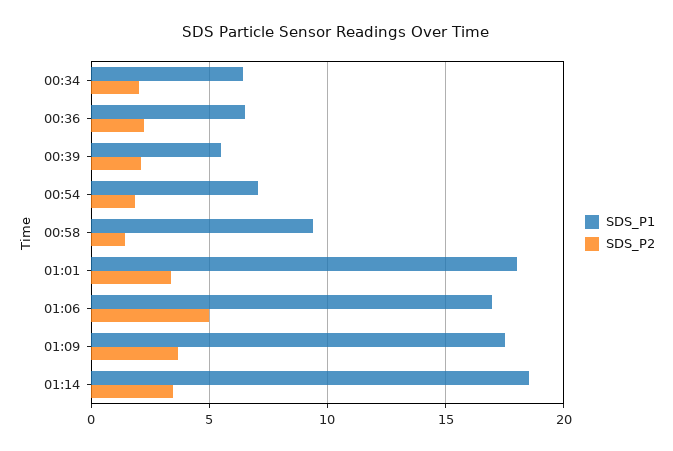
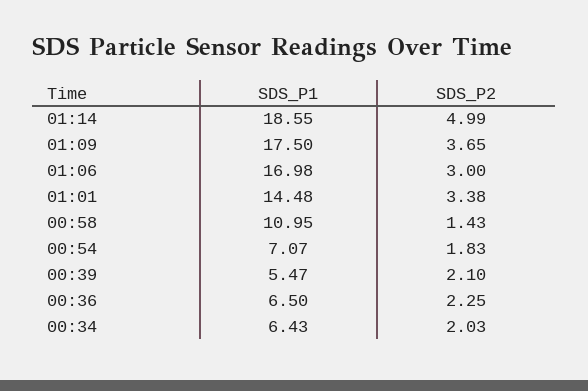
  {
    "SDS_P1": {
      "00:34": 6.43,
      "00:36": 6.5,
      "00:39": 5.47,
      "00:54": 7.07,
-     "00:58": 9.5,
+     "00:58": 10.95,
-     "01:01": 18,
+     "01:01": 14.48,
      "01:06": 16.98,
      "01:09": 17.5,
      "01:14": 18.55
    },
    "SDS_P2": {
      "00:34": 2.03,
      "00:36": 2.25,
      "00:39": 2.1,
      "00:54": 1.83,
      "00:58": 1.43,
      "01:01": 3.38,
-     "01:06": 5,
+     "01:06": 3,
      "01:09": 3.65,
-     "01:14": 3.5
+     "01:14": 4.99
    }
  }

